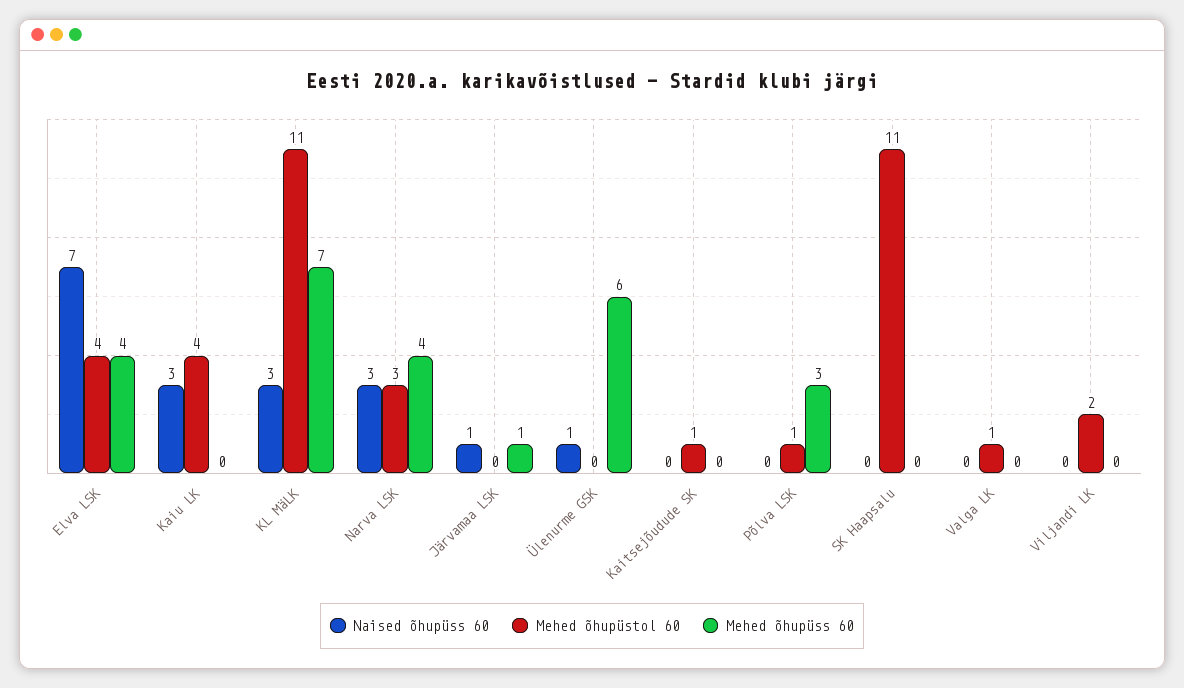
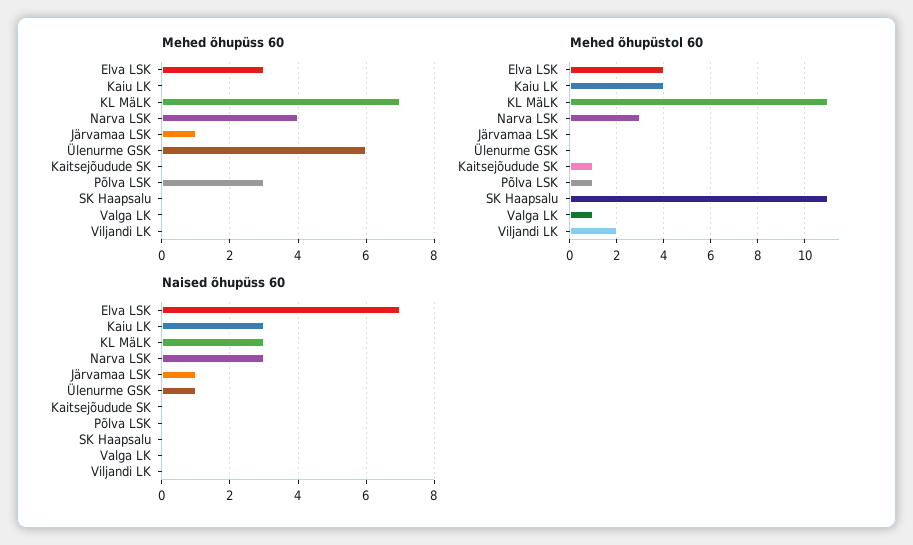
  {
    "Naised õhupüss 60": {
      "Elva LSK": 7,
      "Kaiu LK": 3,
      "KL MäLK": 3,
      "Narva LSK": 3,
      "Järvamaa LSK": 1,
      "Ülenurme GSK": 1,
      "Kaitsejõudude SK": 0,
      "Põlva LSK": 0,
      "SK Haapsalu": 0,
      "Valga LK": 0,
      "Viljandi LK": 0
    },
    "Mehed õhupüstol 60": {
      "Elva LSK": 4,
      "Kaiu LK": 4,
      "KL MäLK": 11,
      "Narva LSK": 3,
      "Järvamaa LSK": 0,
      "Ülenurme GSK": 0,
      "Kaitsejõudude SK": 1,
      "Põlva LSK": 1,
      "SK Haapsalu": 11,
      "Valga LK": 1,
      "Viljandi LK": 2
    },
    "Mehed õhupüss 60": {
-     "Elva LSK": 4,
+     "Elva LSK": 3,
      "Kaiu LK": 0,
      "KL MäLK": 7,
      "Narva LSK": 4,
      "Järvamaa LSK": 1,
      "Ülenurme GSK": 6,
      "Kaitsejõudude SK": 0,
      "Põlva LSK": 3,
      "SK Haapsalu": 0,
      "Valga LK": 0,
      "Viljandi LK": 0
    }
  }

